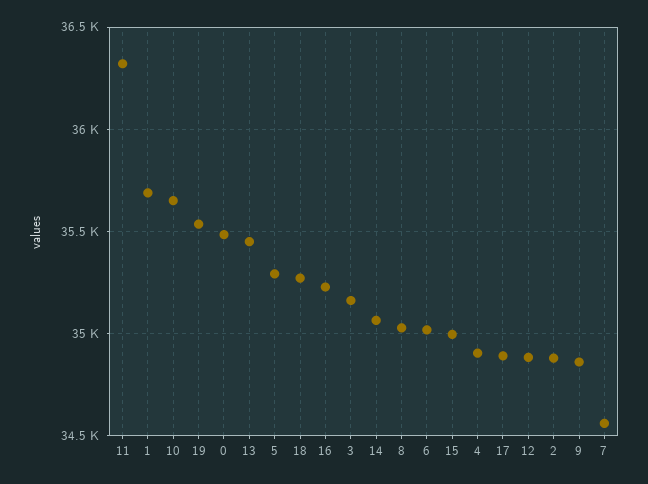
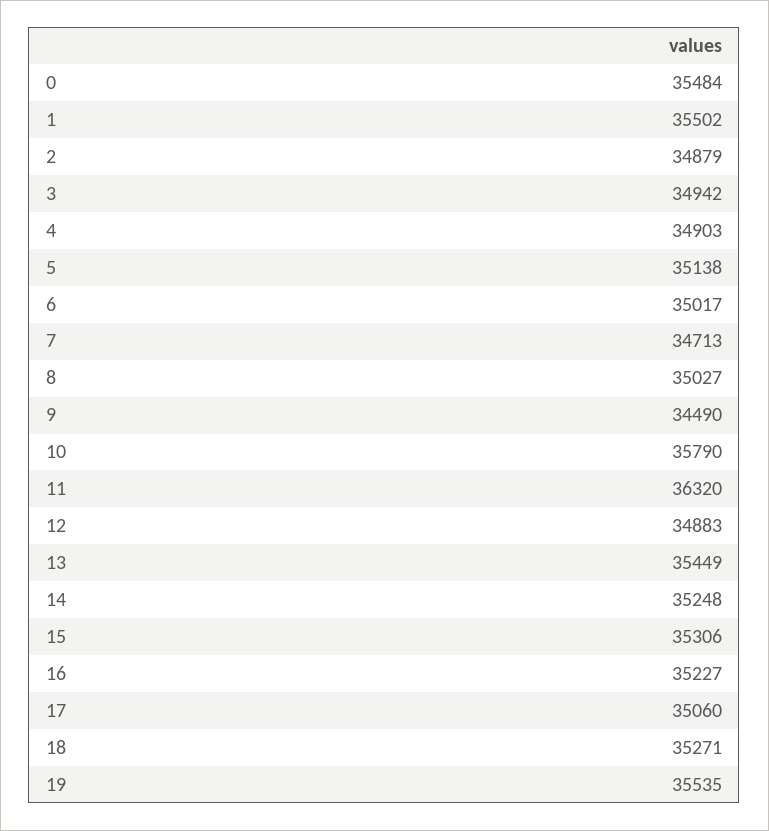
  {
    "11": 36320,
-   "1": 35700,
+   "1": 35502,
-   "10": 35650,
+   "10": 35790,
    "19": 35535,
    "0": 35484,
    "13": 35449,
-   "5": 35300,
+   "5": 35138,
    "18": 35271,
    "16": 35227,
-   "3": 35150,
+   "3": 34942,
-   "14": 35050,
+   "14": 35248,
    "8": 35027,
    "6": 35017,
-   "15": 35000,
+   "15": 35306,
    "4": 34903,
-   "17": 34900,
+   "17": 35060,
    "12": 34883,
    "2": 34879,
-   "9": 34850,
+   "9": 34490,
-   "7": 34550
+   "7": 34713
  }

